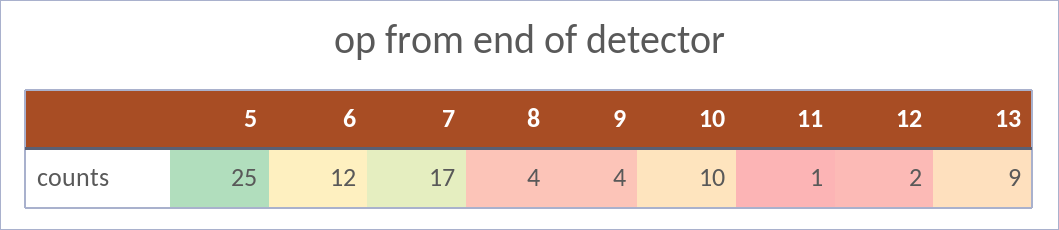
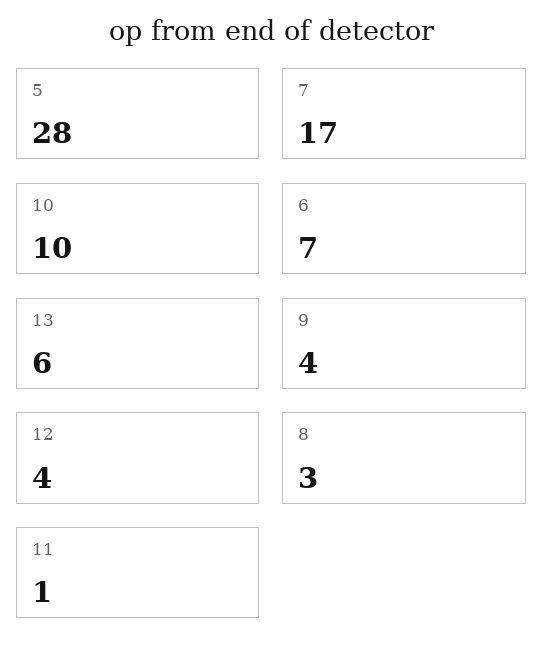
  {
-   "5": 25,
+   "5": 28,
-   "6": 12,
+   "6": 7,
    "7": 17,
-   "8": 4,
+   "8": 3,
    "9": 4,
    "10": 10,
    "11": 1,
-   "12": 2,
+   "12": 4,
-   "13": 9
+   "13": 6
  }

